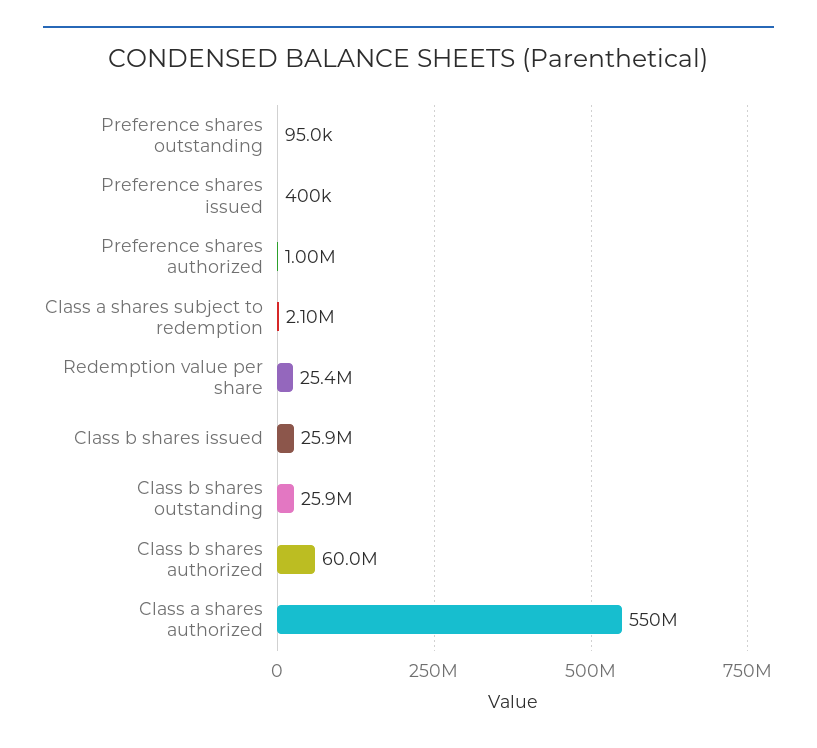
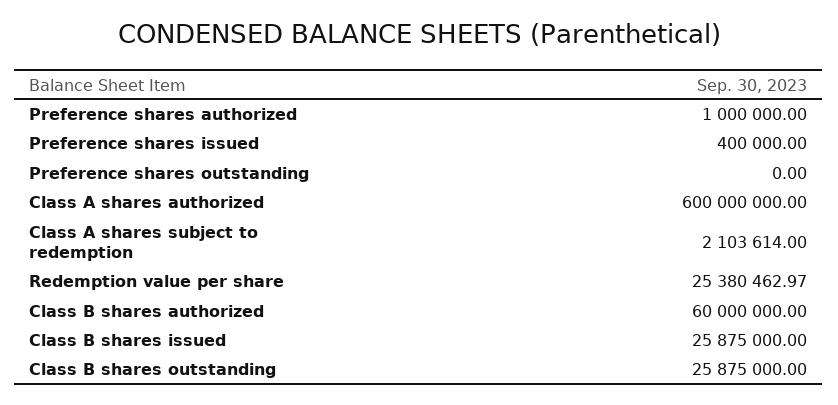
  {
-   "Preference shares outstanding": 95000,
+   "Preference shares outstanding": 0,
    "Preference shares issued": 400000,
    "Preference shares authorized": 1000000,
    "Class a shares subject to redemption": 2103614,
    "Redemption value per share": 25380462.97,
    "Class b shares issued": 25875000,
    "Class b shares outstanding": 25875000,
    "Class b shares authorized": 60000000,
-   "Class a shares authorized": 550000000
+   "Class a shares authorized": 600000000
  }

